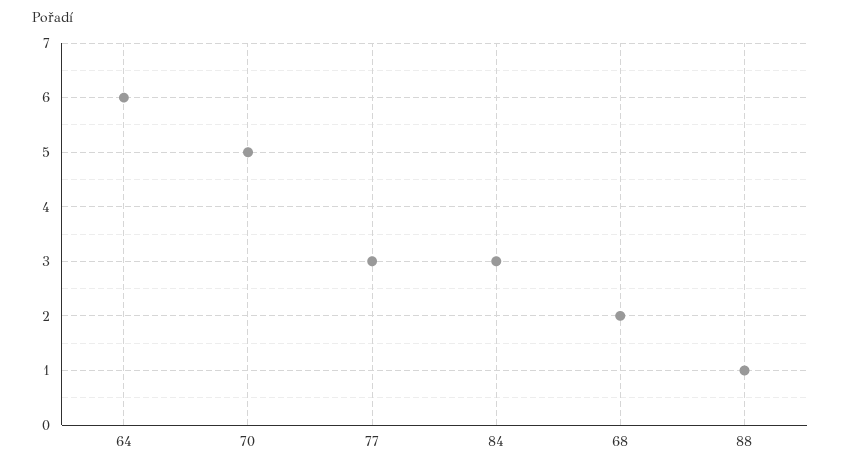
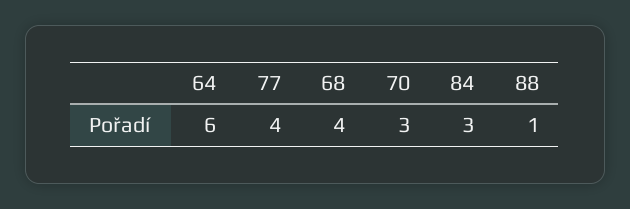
  {
    "64": 6,
-   "70": 5,
+   "70": 3,
-   "77": 3,
+   "77": 4,
    "84": 3,
-   "68": 2,
+   "68": 4,
    "88": 1
  }

